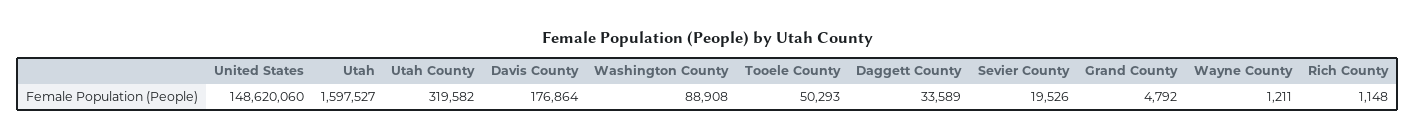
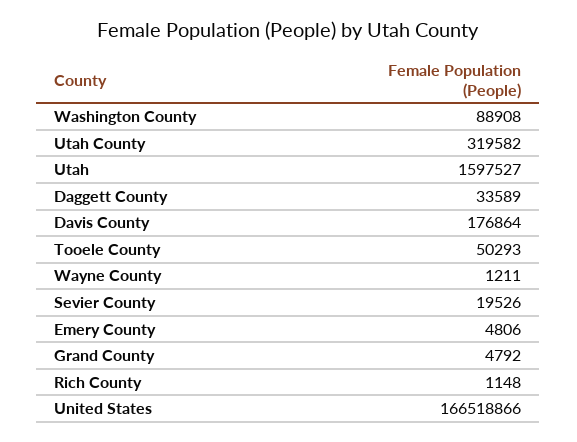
  {
-   "United States": 148620060,
+   "United States": 166518866,
    "Utah": 1597527,
    "Utah County": 319582,
    "Davis County": 176864,
    "Washington County": 88908,
    "Tooele County": 50293,
    "Daggett County": 33589,
    "Sevier County": 19526,
    "Grand County": 4792,
    "Wayne County": 1211,
-   "Rich County": 1148
+   "Rich County": 1148,
+   "Emery County": 4806
  }

